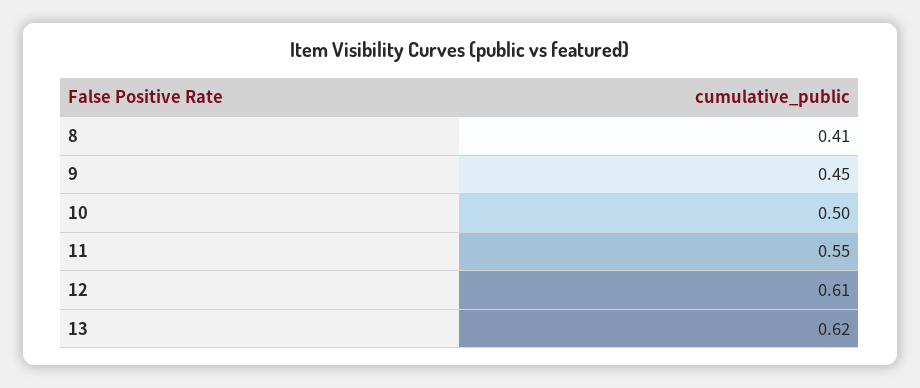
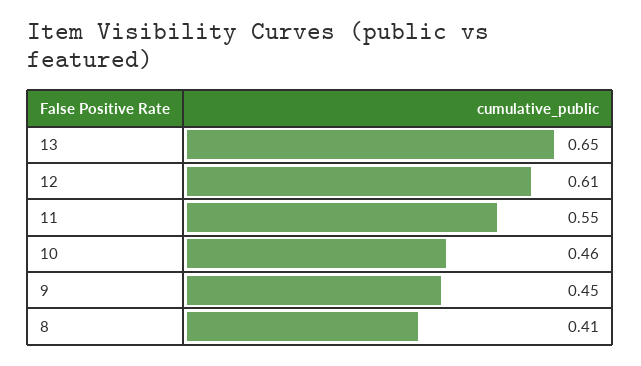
  {
    "8": 0.41,
    "9": 0.45,
-   "10": 0.5,
+   "10": 0.46,
    "11": 0.55,
    "12": 0.61,
-   "13": 0.62
+   "13": 0.65
  }

